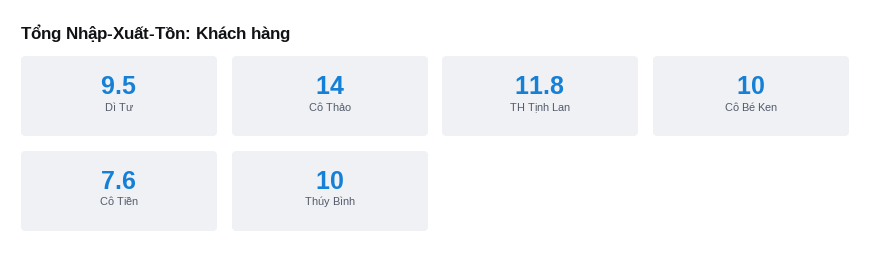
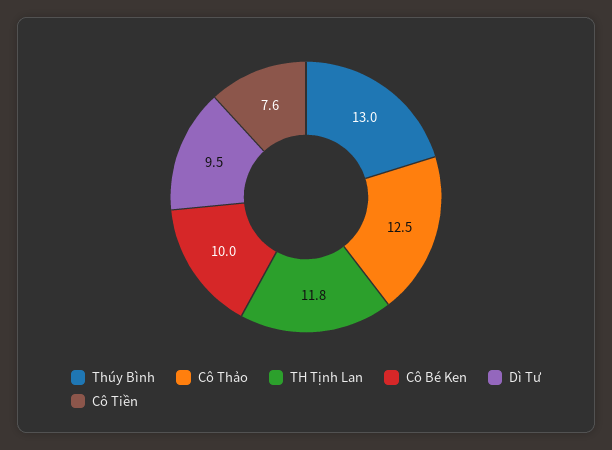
  {
    "Dì Tư": 9.5,
-   "Cô Thảo": 14,
+   "Cô Thảo": 12.5,
    "TH Tịnh Lan": 11.8,
    "Cô Bé Ken": 10,
    "Cô Tiền": 7.6,
-   "Thúy Bình": 10
+   "Thúy Bình": 13
  }

